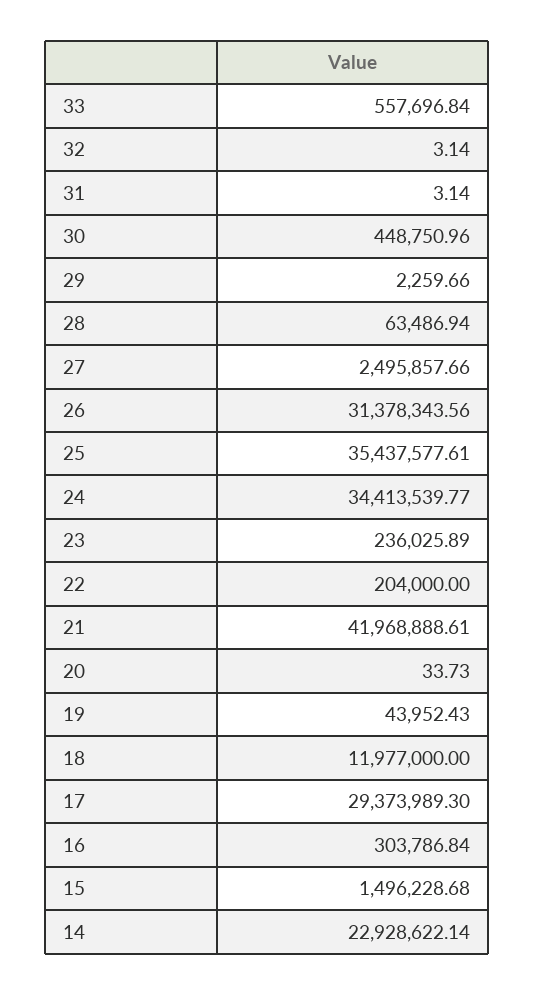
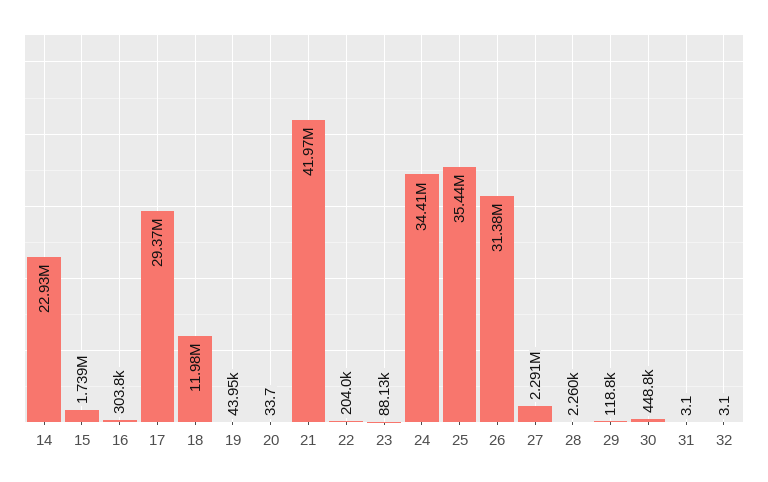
  {
-   "33": 557696.84,
    "32": 3.14,
    "31": 3.14,
    "30": 448750.96,
-   "29": 2259.66,
+   "29": 118800,
-   "28": 63486.94,
+   "28": 2260,
-   "27": 2495857.66,
+   "27": 2291000,
    "26": 31378343.56,
    "25": 35437577.61,
    "24": 34413539.77,
-   "23": 236025.89,
+   "23": 88130,
    "22": 204000,
    "21": 41968888.61,
    "20": 33.73,
    "19": 43952.43,
    "18": 11977000,
    "17": 29373989.3,
    "16": 303786.84,
-   "15": 1496228.68,
+   "15": 1739000,
    "14": 22928622.14
  }

